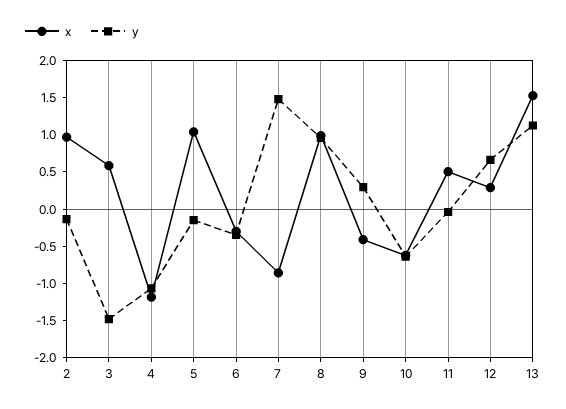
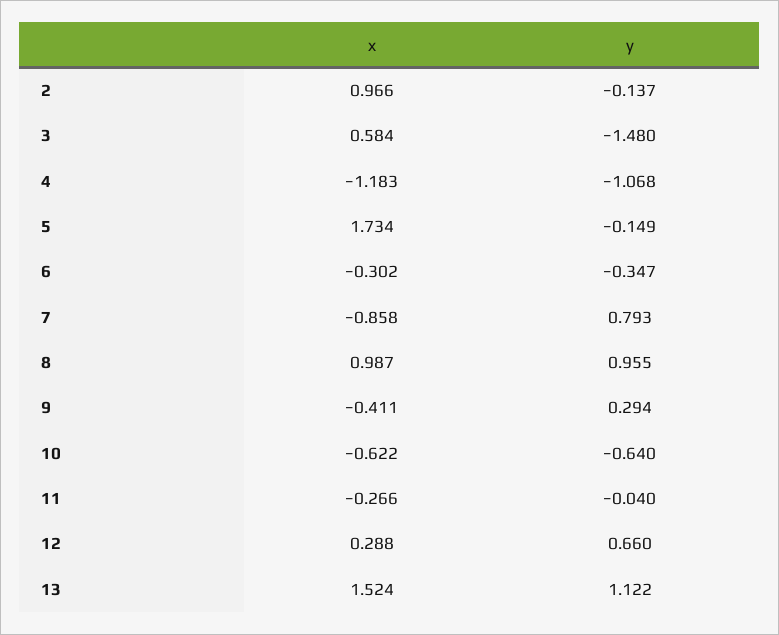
  {
    "x": {
      "2": 0.966,
      "3": 0.584,
      "4": -1.183,
-     "5": 1,
+     "5": 1.734,
      "6": -0.302,
      "7": -0.858,
      "8": 0.987,
      "9": -0.411,
      "10": -0.622,
-     "11": 0.5,
+     "11": -0.266,
      "12": 0.288,
      "13": 1.524
    },
    "y": {
      "2": -0.137,
      "3": -1.48,
      "4": -1.068,
      "5": -0.149,
      "6": -0.347,
-     "7": 1.5,
+     "7": 0.793,
      "8": 0.955,
      "9": 0.294,
      "10": -0.64,
      "11": -0.04,
      "12": 0.66,
      "13": 1.122
    }
  }

